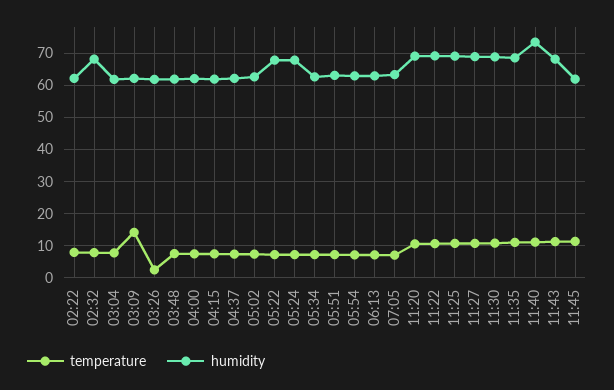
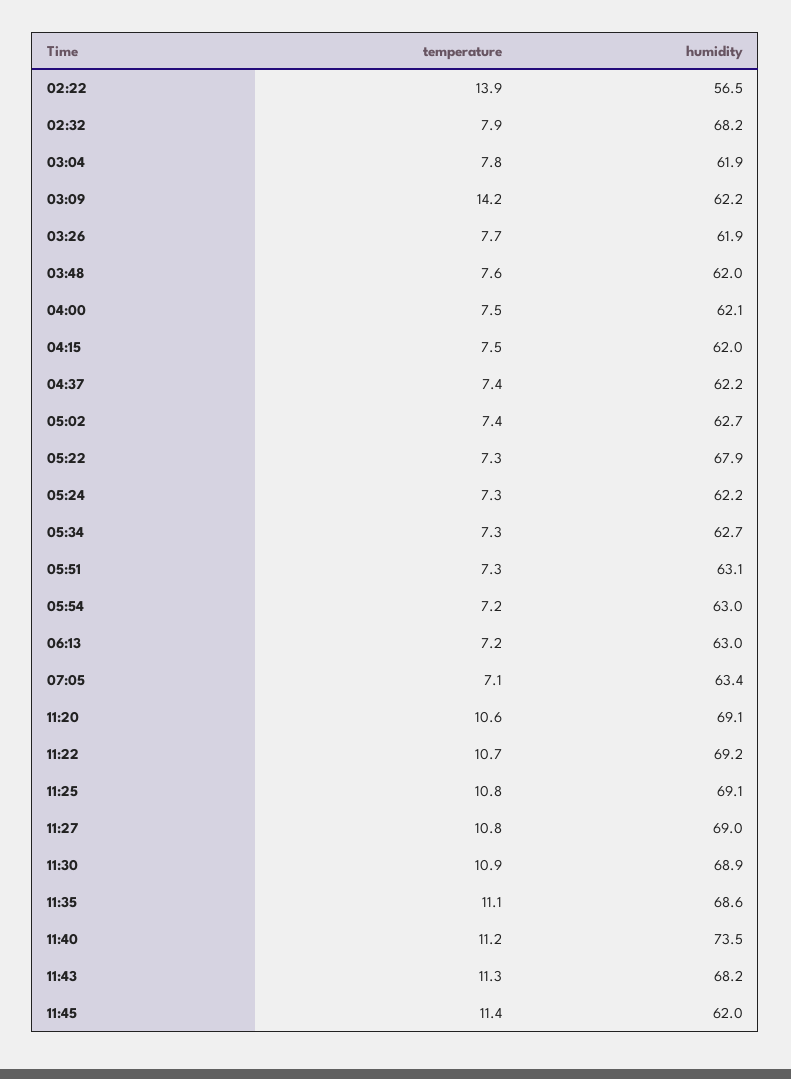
  {
    "temperature": {
-     "02:22": 8,
+     "02:22": 13.9,
      "02:32": 7.9,
      "03:04": 7.8,
      "03:09": 14.2,
-     "03:26": 2,
+     "03:26": 7.7,
      "03:48": 7.6,
      "04:00": 7.5,
      "04:15": 7.5,
      "04:37": 7.4,
      "05:02": 7.4,
      "05:22": 7.3,
      "05:24": 7.3,
      "05:34": 7.3,
      "05:51": 7.3,
      "05:54": 7.2,
      "06:13": 7.2,
      "07:05": 7.1,
      "11:20": 10.6,
      "11:22": 10.7,
      "11:25": 10.8,
      "11:27": 10.8,
      "11:30": 10.9,
      "11:35": 11.1,
      "11:40": 11.2,
      "11:43": 11.3,
      "11:45": 11.4
    },
    "humidity": {
-     "02:22": 62,
+     "02:22": 56.5,
      "02:32": 68.2,
      "03:04": 61.9,
      "03:09": 62.2,
      "03:26": 61.9,
      "03:48": 62,
      "04:00": 62.1,
      "04:15": 62,
      "04:37": 62.2,
      "05:02": 62.7,
      "05:22": 67.9,
-     "05:24": 68,
+     "05:24": 62.2,
      "05:34": 62.7,
      "05:51": 63.1,
      "05:54": 63,
      "06:13": 63,
      "07:05": 63.4,
      "11:20": 69.1,
      "11:22": 69.2,
      "11:25": 69.1,
      "11:27": 69,
      "11:30": 68.9,
      "11:35": 68.6,
      "11:40": 73.5,
      "11:43": 68.2,
      "11:45": 62
    }
  }

